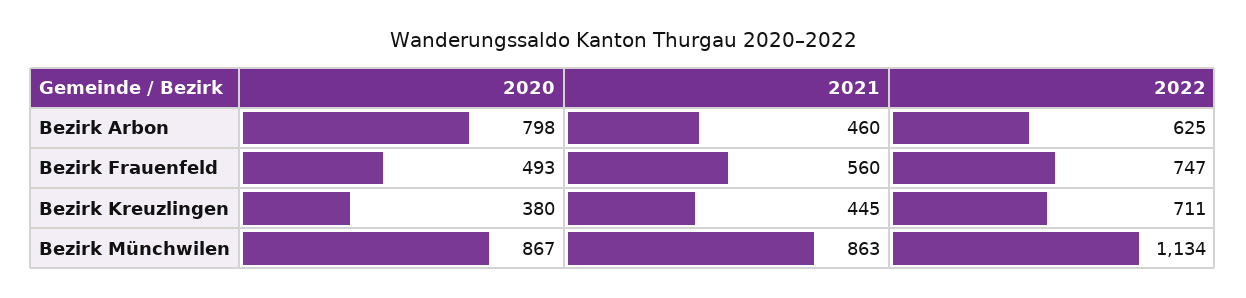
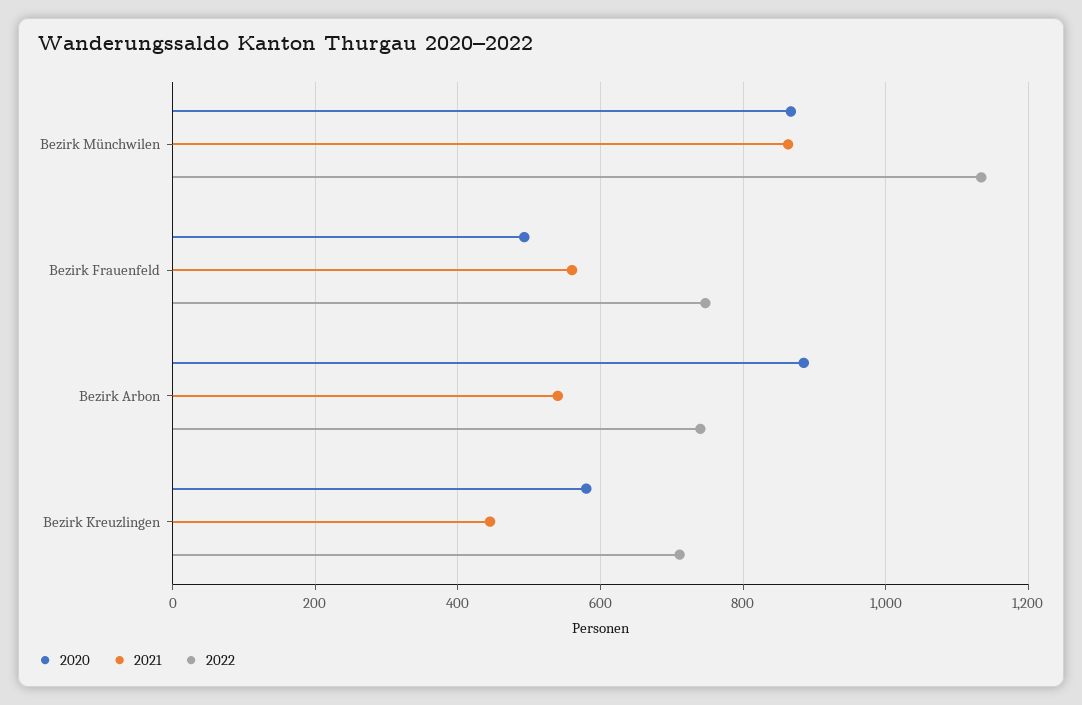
  {
    "2020": {
-     "Bezirk Arbon": 798,
+     "Bezirk Arbon": 880,
      "Bezirk Frauenfeld": 493,
-     "Bezirk Kreuzlingen": 380,
+     "Bezirk Kreuzlingen": 580,
      "Bezirk Münchwilen": 867
    },
    "2021": {
-     "Bezirk Arbon": 460,
+     "Bezirk Arbon": 540,
      "Bezirk Frauenfeld": 560,
      "Bezirk Kreuzlingen": 445,
      "Bezirk Münchwilen": 863
    },
    "2022": {
-     "Bezirk Arbon": 625,
+     "Bezirk Arbon": 740,
      "Bezirk Frauenfeld": 747,
      "Bezirk Kreuzlingen": 711,
      "Bezirk Münchwilen": 1134
    }
  }

